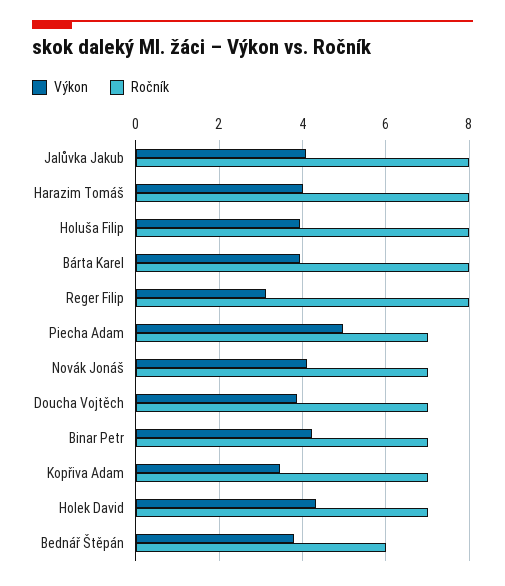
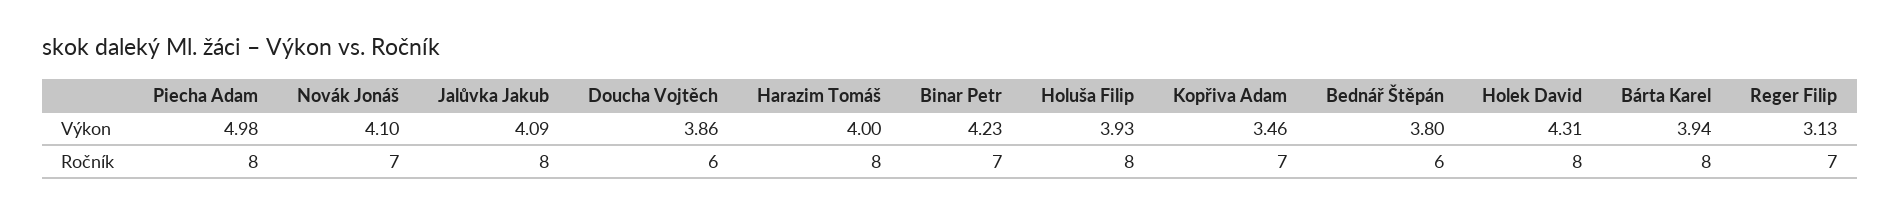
  {
    "Výkon": {
      "Jalůvka Jakub": 4.09,
      "Harazim Tomáš": 4,
      "Holuša Filip": 3.93,
      "Bárta Karel": 3.94,
      "Reger Filip": 3.13,
      "Piecha Adam": 4.98,
      "Novák Jonáš": 4.1,
      "Doucha Vojtěch": 3.86,
      "Binar Petr": 4.23,
      "Kopřiva Adam": 3.46,
      "Holek David": 4.31,
      "Bednář Štěpán": 3.8
    },
    "Ročník": {
      "Jalůvka Jakub": 8,
      "Harazim Tomáš": 8,
      "Holuša Filip": 8,
      "Bárta Karel": 8,
-     "Reger Filip": 8,
+     "Reger Filip": 7,
-     "Piecha Adam": 7,
+     "Piecha Adam": 8,
      "Novák Jonáš": 7,
-     "Doucha Vojtěch": 7,
+     "Doucha Vojtěch": 6,
      "Binar Petr": 7,
      "Kopřiva Adam": 7,
-     "Holek David": 7,
+     "Holek David": 8,
      "Bednář Štěpán": 6
    }
  }

